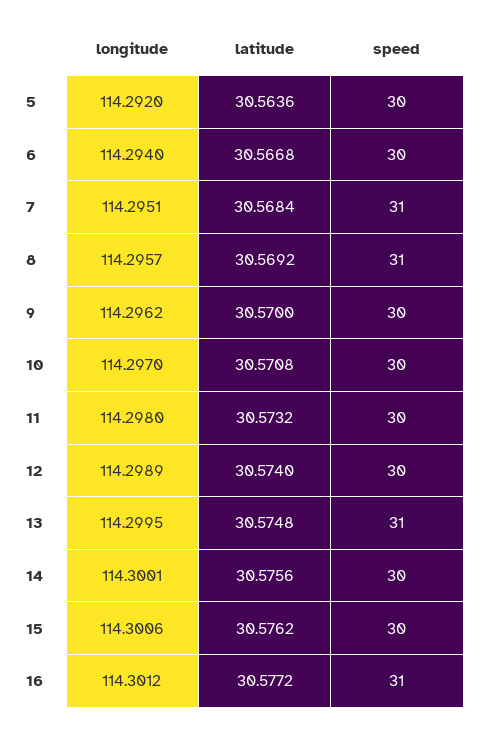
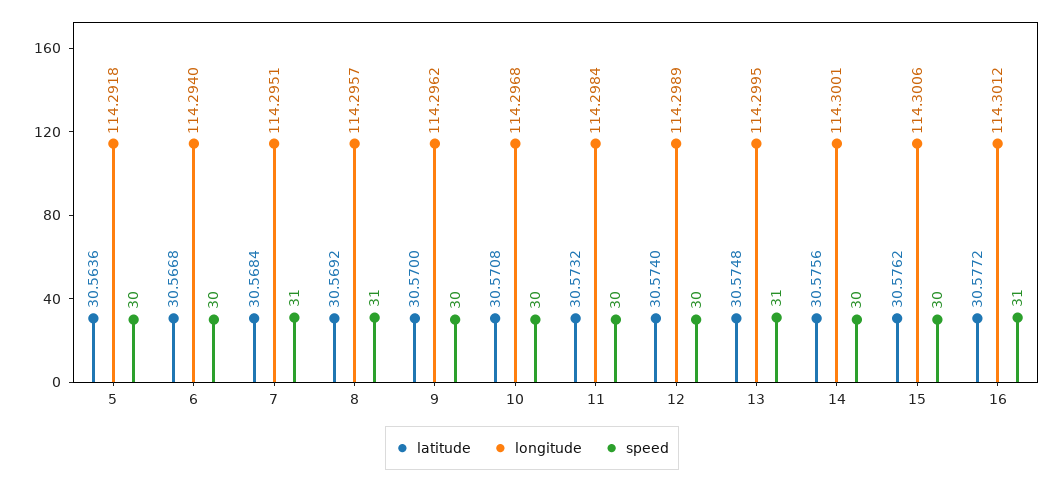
  {
    "longitude": {
-     "5": 114.292,
+     "5": 114.2918,
      "6": 114.294,
      "7": 114.2951,
      "8": 114.2957,
      "9": 114.2962,
-     "10": 114.297,
+     "10": 114.2968,
-     "11": 114.298,
+     "11": 114.2984,
      "12": 114.2989,
      "13": 114.2995,
      "14": 114.3001,
      "15": 114.3006,
      "16": 114.3012
    },
    "latitude": {
      "5": 30.5636,
      "6": 30.5668,
      "7": 30.5684,
      "8": 30.5692,
      "9": 30.57,
      "10": 30.5708,
      "11": 30.5732,
      "12": 30.574,
      "13": 30.5748,
      "14": 30.5756,
      "15": 30.5762,
      "16": 30.5772
    },
    "speed": {
      "5": 30,
      "6": 30,
      "7": 31,
      "8": 31,
      "9": 30,
      "10": 30,
      "11": 30,
      "12": 30,
      "13": 31,
      "14": 30,
      "15": 30,
      "16": 31
    }
  }

